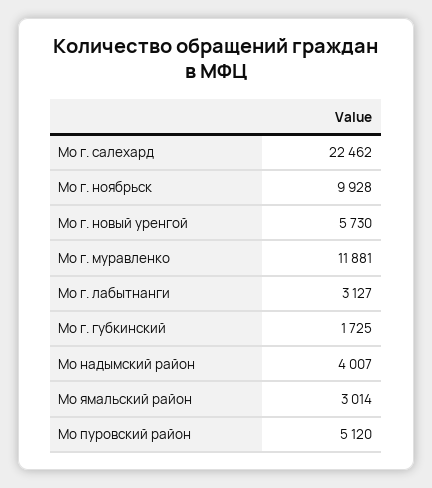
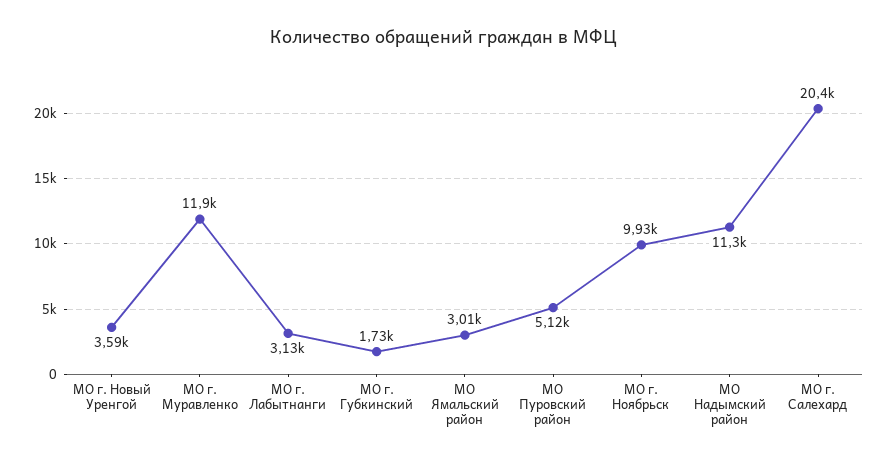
  {
-   "Мо г. салехард": 22462,
+   "Мо г. салехард": 20400,
    "Мо г. ноябрьск": 9928,
-   "Мо г. новый уренгой": 5730,
+   "Мо г. новый уренгой": 3590,
    "Мо г. муравленко": 11881,
    "Мо г. лабытнанги": 3127,
    "Мо г. губкинский": 1725,
-   "Мо надымский район": 4007,
+   "Мо надымский район": 11300,
    "Мо ямальский район": 3014,
    "Мо пуровский район": 5120
  }

